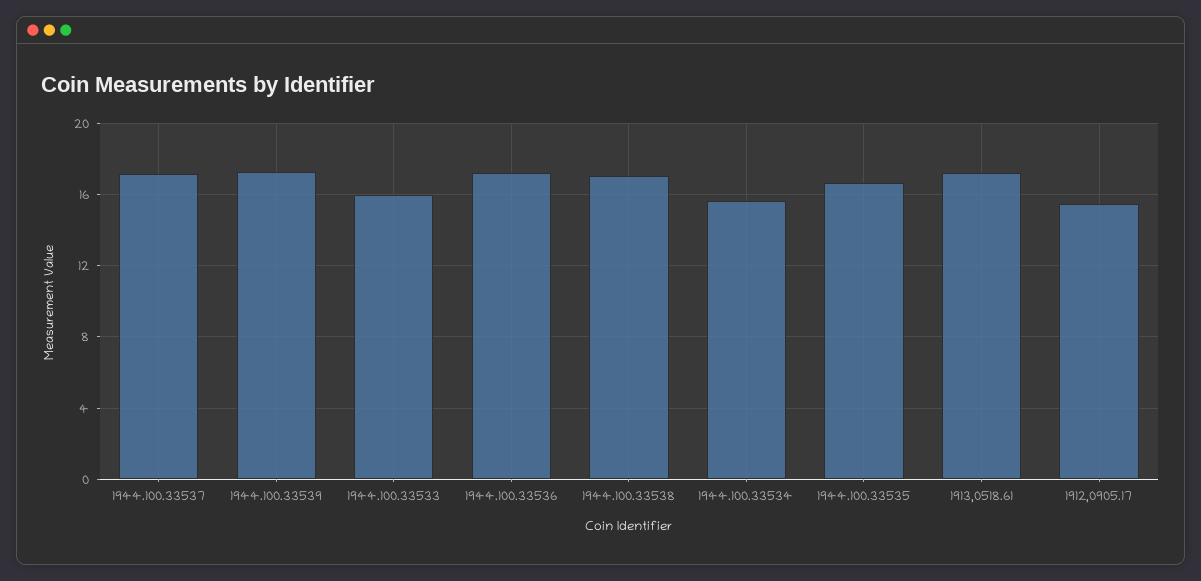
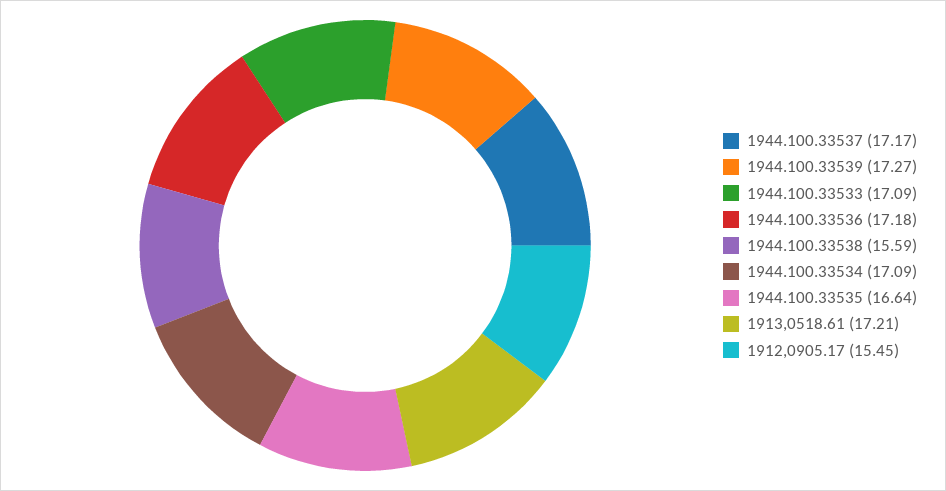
  {
    "1944.100.33537": 17.17,
    "1944.100.33539": 17.27,
-   "1944.100.33533": 16,
+   "1944.100.33533": 17.09,
    "1944.100.33536": 17.18,
-   "1944.100.33538": 17,
+   "1944.100.33538": 15.59,
-   "1944.100.33534": 15.5,
+   "1944.100.33534": 17.09,
    "1944.100.33535": 16.64,
    "1913,0518.61": 17.21,
    "1912,0905.17": 15.45
  }

